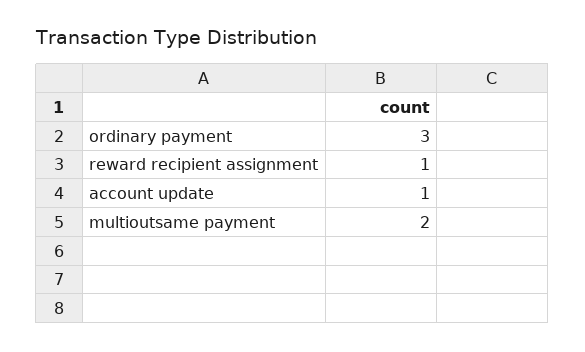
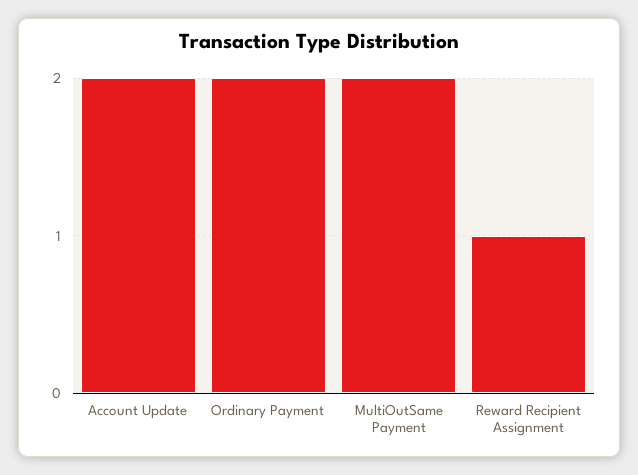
  {
-   "ordinary payment": 3,
+   "ordinary payment": 2,
    "reward recipient assignment": 1,
-   "account update": 1,
+   "account update": 2,
    "multioutsame payment": 2
  }

